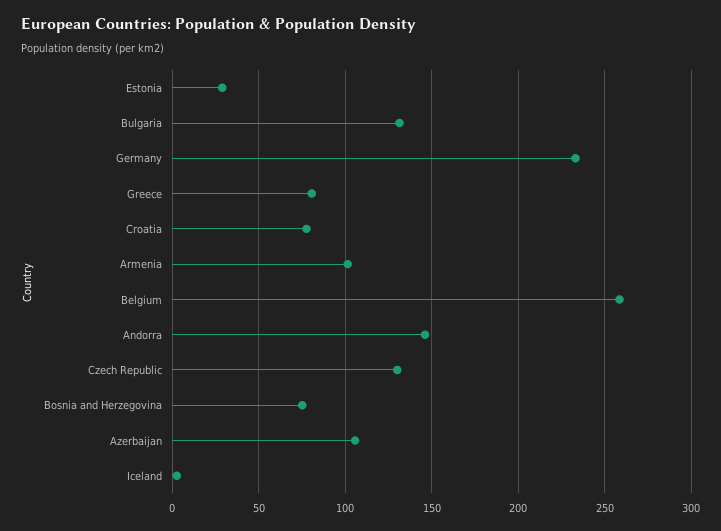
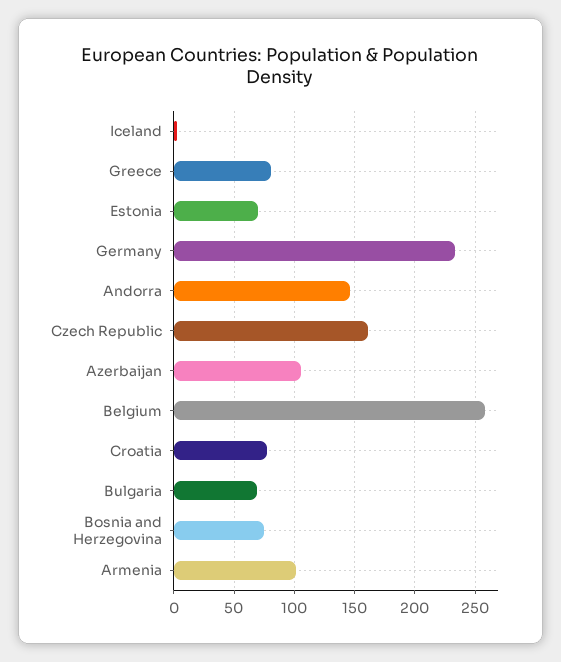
  {
-   "Estonia": 30,
+   "Estonia": 70,
-   "Bulgaria": 130,
+   "Bulgaria": 70,
    "Germany": 235,
    "Greece": 80,
    "Croatia": 80,
    "Armenia": 100,
    "Belgium": 260,
    "Andorra": 145,
-   "Czech Republic": 130,
+   "Czech Republic": 160,
    "Bosnia and Herzegovina": 75,
    "Azerbaijan": 105,
    "Iceland": 5
  }

